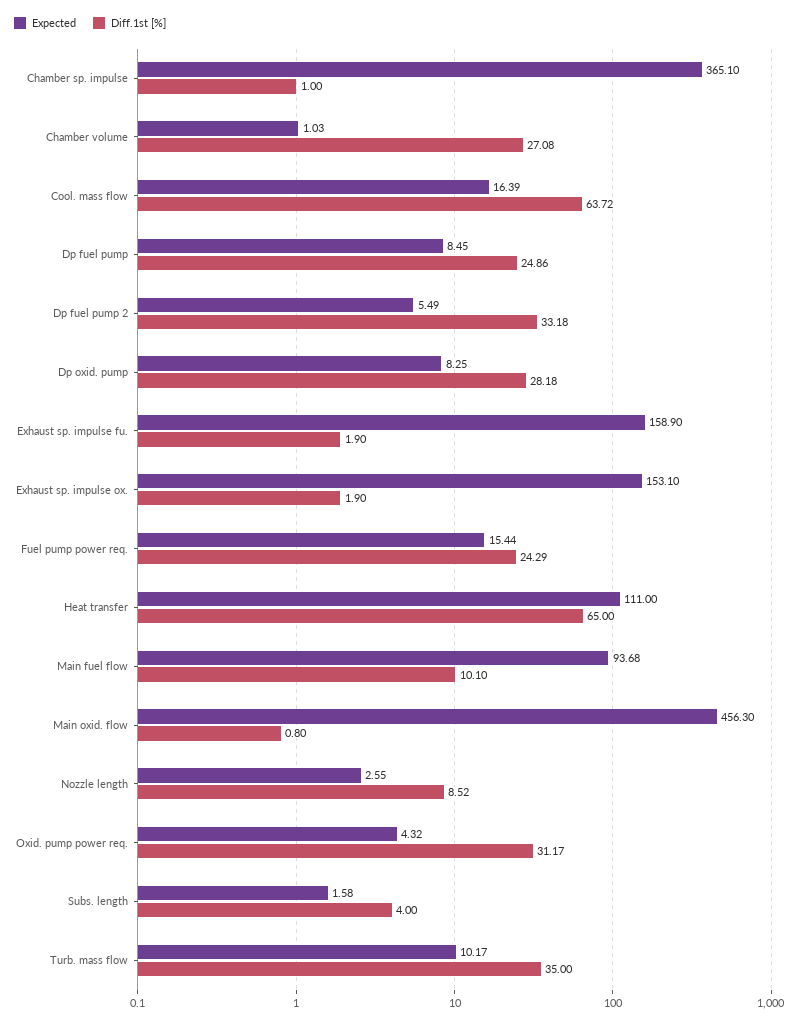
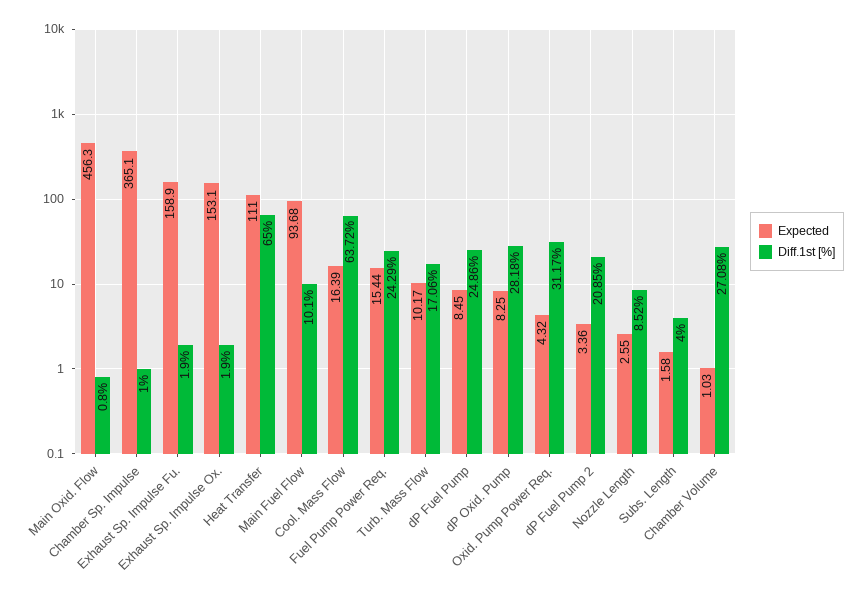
  {
    "Expected": {
      "Chamber sp. impulse": 365.1,
      "Chamber volume": 1.03,
      "Cool. mass flow": 16.39,
      "Dp fuel pump": 8.45,
-     "Dp fuel pump 2": 5.49,
+     "Dp fuel pump 2": 3.36,
      "Dp oxid. pump": 8.25,
      "Exhaust sp. impulse fu.": 158.9,
      "Exhaust sp. impulse ox.": 153.1,
      "Fuel pump power req.": 15.44,
      "Heat transfer": 111,
      "Main fuel flow": 93.68,
      "Main oxid. flow": 456.3,
      "Nozzle length": 2.55,
      "Oxid. pump power req.": 4.32,
      "Subs. length": 1.58,
      "Turb. mass flow": 10.17
    },
    "Diff.1st [%]": {
      "Chamber sp. impulse": 1,
      "Chamber volume": 27.08,
      "Cool. mass flow": 63.72,
      "Dp fuel pump": 24.86,
-     "Dp fuel pump 2": 33.18,
+     "Dp fuel pump 2": 20.85,
      "Dp oxid. pump": 28.18,
      "Exhaust sp. impulse fu.": 1.9,
      "Exhaust sp. impulse ox.": 1.9,
      "Fuel pump power req.": 24.29,
      "Heat transfer": 65,
      "Main fuel flow": 10.1,
      "Main oxid. flow": 0.8,
      "Nozzle length": 8.52,
      "Oxid. pump power req.": 31.17,
      "Subs. length": 4,
-     "Turb. mass flow": 35
+     "Turb. mass flow": 17.06
    }
  }

